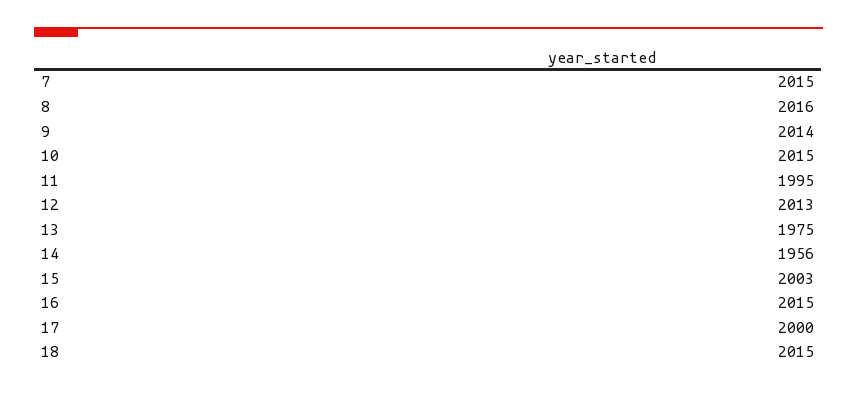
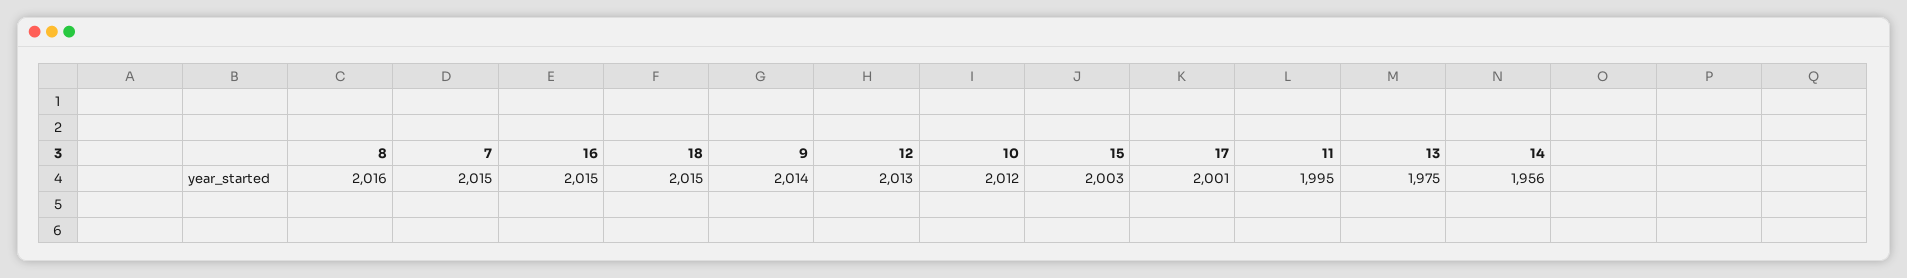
  {
    "7": 2015,
    "8": 2016,
    "9": 2014,
-   "10": 2015,
+   "10": 2012,
    "11": 1995,
    "12": 2013,
    "13": 1975,
    "14": 1956,
    "15": 2003,
    "16": 2015,
-   "17": 2000,
+   "17": 2001,
    "18": 2015
  }

